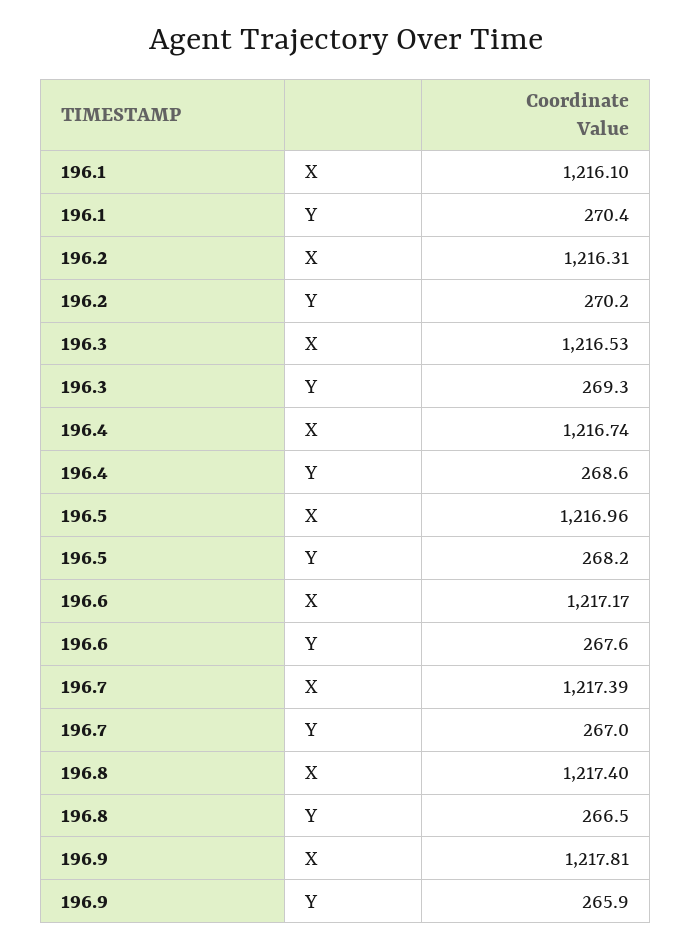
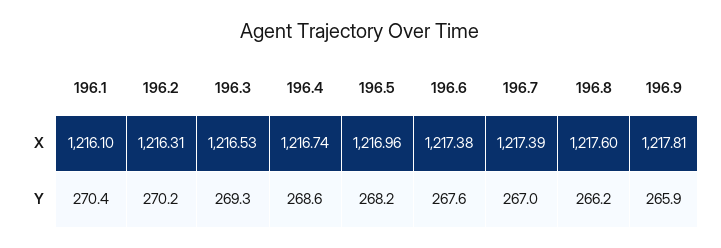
  {
    "196.1": {
      "X": 1216.1,
      "Y": 270.4
    },
    "196.2": {
      "X": 1216.31,
      "Y": 270.2
    },
    "196.3": {
      "X": 1216.53,
      "Y": 269.3
    },
    "196.4": {
      "X": 1216.74,
      "Y": 268.6
    },
    "196.5": {
      "X": 1216.96,
      "Y": 268.2
    },
    "196.6": {
-     "X": 1217.17,
+     "X": 1217.38,
      "Y": 267.6
    },
    "196.7": {
      "X": 1217.39,
      "Y": 267
    },
    "196.8": {
-     "X": 1217.4,
+     "X": 1217.6,
-     "Y": 266.5
+     "Y": 266.2
    },
    "196.9": {
      "X": 1217.81,
      "Y": 265.9
    }
  }

